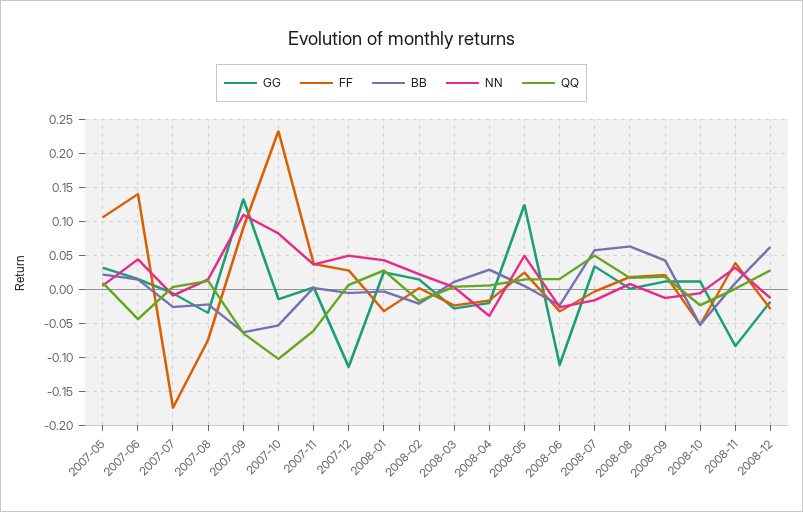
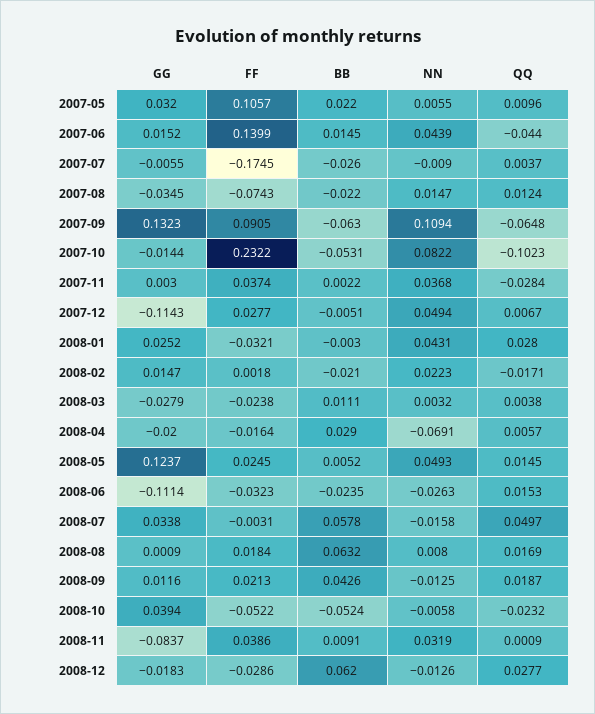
  {
    "GG": {
      "2007-05": 0.032,
      "2007-06": 0.0152,
      "2007-07": -0.0055,
      "2007-08": -0.0345,
      "2007-09": 0.1323,
      "2007-10": -0.0144,
      "2007-11": 0.003,
      "2007-12": -0.1143,
      "2008-01": 0.0252,
      "2008-02": 0.0147,
      "2008-03": -0.0279,
      "2008-04": -0.02,
      "2008-05": 0.1237,
      "2008-06": -0.1114,
      "2008-07": 0.0338,
      "2008-08": 0.0009,
      "2008-09": 0.0116,
-     "2008-10": 0.01,
+     "2008-10": 0.0394,
      "2008-11": -0.0837,
      "2008-12": -0.0183
    },
    "FF": {
      "2007-05": 0.1057,
      "2007-06": 0.1399,
      "2007-07": -0.1745,
      "2007-08": -0.0743,
      "2007-09": 0.0905,
      "2007-10": 0.2322,
      "2007-11": 0.0374,
      "2007-12": 0.0277,
      "2008-01": -0.0321,
      "2008-02": 0.0018,
      "2008-03": -0.0238,
      "2008-04": -0.0164,
      "2008-05": 0.0245,
      "2008-06": -0.0323,
      "2008-07": -0.0031,
      "2008-08": 0.0184,
      "2008-09": 0.0213,
      "2008-10": -0.0522,
      "2008-11": 0.0386,
      "2008-12": -0.0286
    },
    "BB": {
      "2007-05": 0.022,
      "2007-06": 0.0145,
      "2007-07": -0.026,
      "2007-08": -0.022,
      "2007-09": -0.063,
      "2007-10": -0.0531,
      "2007-11": 0.0022,
      "2007-12": -0.0051,
      "2008-01": -0.003,
      "2008-02": -0.021,
      "2008-03": 0.0111,
      "2008-04": 0.029,
      "2008-05": 0.0052,
      "2008-06": -0.0235,
      "2008-07": 0.0578,
      "2008-08": 0.0632,
      "2008-09": 0.0426,
      "2008-10": -0.0524,
      "2008-11": 0.0091,
      "2008-12": 0.062
    },
    "NN": {
      "2007-05": 0.0055,
      "2007-06": 0.0439,
      "2007-07": -0.009,
      "2007-08": 0.0147,
      "2007-09": 0.1094,
      "2007-10": 0.0822,
      "2007-11": 0.0368,
      "2007-12": 0.0494,
      "2008-01": 0.0431,
      "2008-02": 0.0223,
      "2008-03": 0.0032,
-     "2008-04": -0.04,
+     "2008-04": -0.0691,
      "2008-05": 0.0493,
      "2008-06": -0.0263,
      "2008-07": -0.0158,
      "2008-08": 0.008,
      "2008-09": -0.0125,
      "2008-10": -0.0058,
      "2008-11": 0.0319,
      "2008-12": -0.0126
    },
    "QQ": {
      "2007-05": 0.0096,
      "2007-06": -0.044,
      "2007-07": 0.0037,
      "2007-08": 0.0124,
      "2007-09": -0.0648,
      "2007-10": -0.1023,
-     "2007-11": -0.06,
+     "2007-11": -0.0284,
      "2007-12": 0.0067,
      "2008-01": 0.028,
      "2008-02": -0.0171,
      "2008-03": 0.0038,
      "2008-04": 0.0057,
      "2008-05": 0.0145,
      "2008-06": 0.0153,
      "2008-07": 0.0497,
      "2008-08": 0.0169,
      "2008-09": 0.0187,
      "2008-10": -0.0232,
      "2008-11": 0.0009,
      "2008-12": 0.0277
    }
  }

